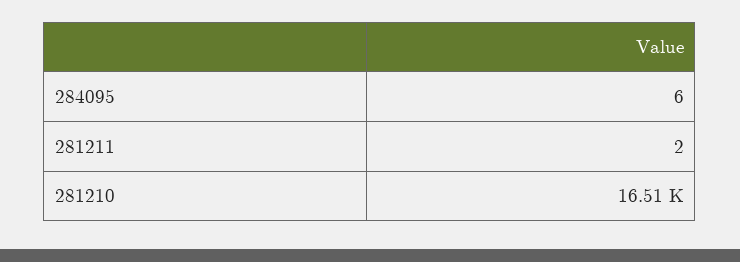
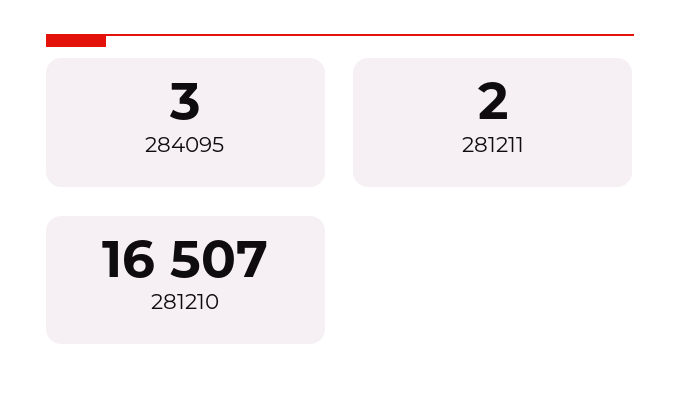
  {
-   "284095": 6,
+   "284095": 3,
    "281211": 2,
    "281210": 16507
  }

